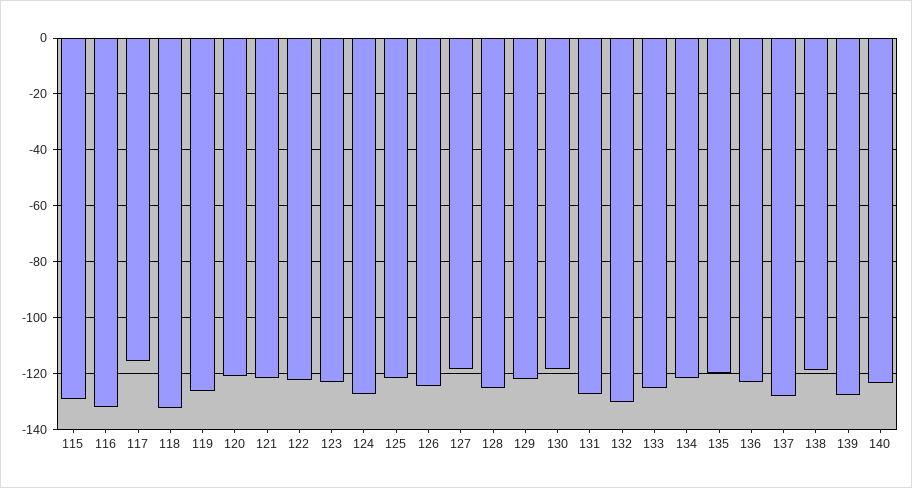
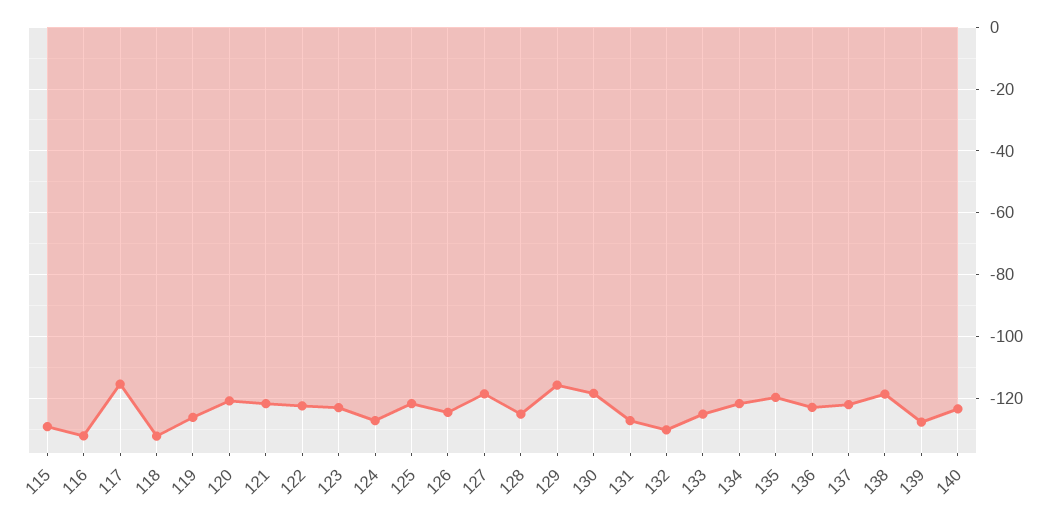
  {
    "115": -130,
    "116": -132,
    "117": -116,
    "118": -132,
    "119": -126,
    "120": -120,
    "121": -122,
    "122": -122,
    "123": -124,
    "124": -128,
    "125": -122,
    "126": -124,
    "127": -118,
    "128": -126,
-   "129": -122.5,
+   "129": -116,
    "130": -118,
    "131": -128,
    "132": -130,
    "133": -126,
    "134": -122,
    "135": -120,
    "136": -122,
-   "137": -127.5,
+   "137": -122,
    "138": -118,
    "139": -128,
    "140": -124
  }

